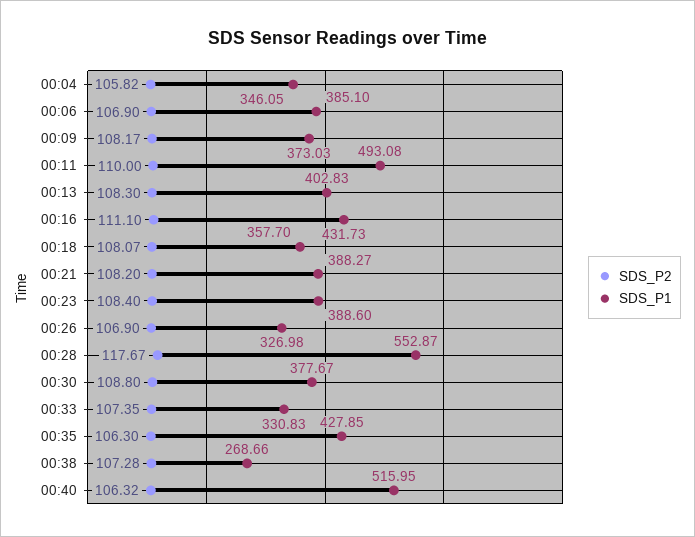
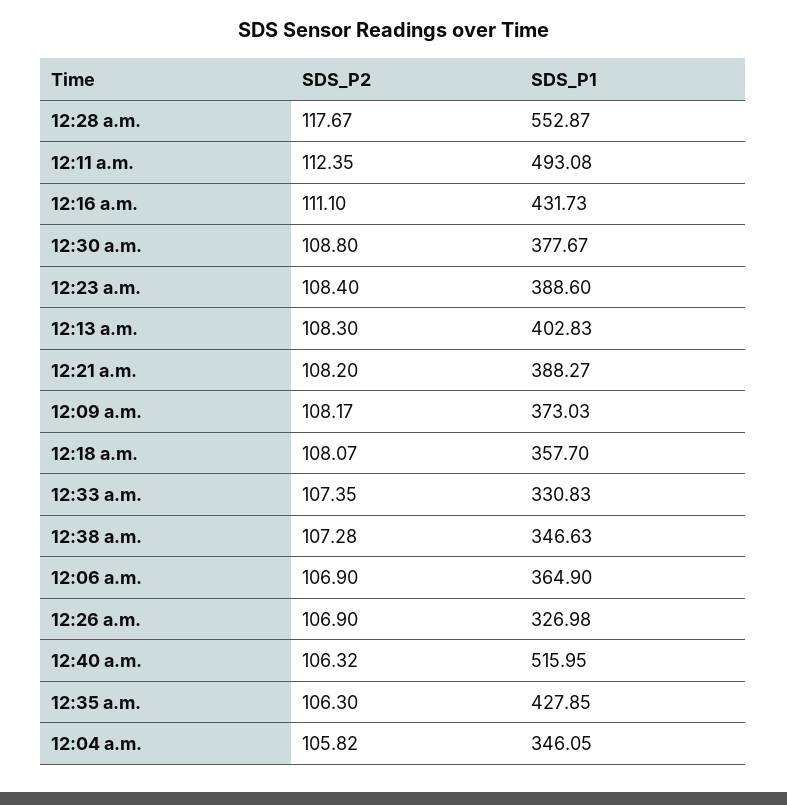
  {
    "SDS_P2": {
      "00:04": 105.82,
      "00:06": 106.9,
      "00:09": 108.17,
-     "00:11": 110,
+     "00:11": 112.35,
      "00:13": 108.3,
      "00:16": 111.1,
      "00:18": 108.07,
      "00:21": 108.2,
      "00:23": 108.4,
      "00:26": 106.9,
      "00:28": 117.67,
      "00:30": 108.8,
      "00:33": 107.35,
      "00:35": 106.3,
      "00:38": 107.28,
      "00:40": 106.32
    },
    "SDS_P1": {
      "00:04": 346.05,
-     "00:06": 385.1,
+     "00:06": 364.9,
      "00:09": 373.03,
      "00:11": 493.08,
      "00:13": 402.83,
      "00:16": 431.73,
      "00:18": 357.7,
      "00:21": 388.27,
      "00:23": 388.6,
      "00:26": 326.98,
      "00:28": 552.87,
      "00:30": 377.67,
      "00:33": 330.83,
      "00:35": 427.85,
-     "00:38": 268.66,
+     "00:38": 346.63,
      "00:40": 515.95
    }
  }

